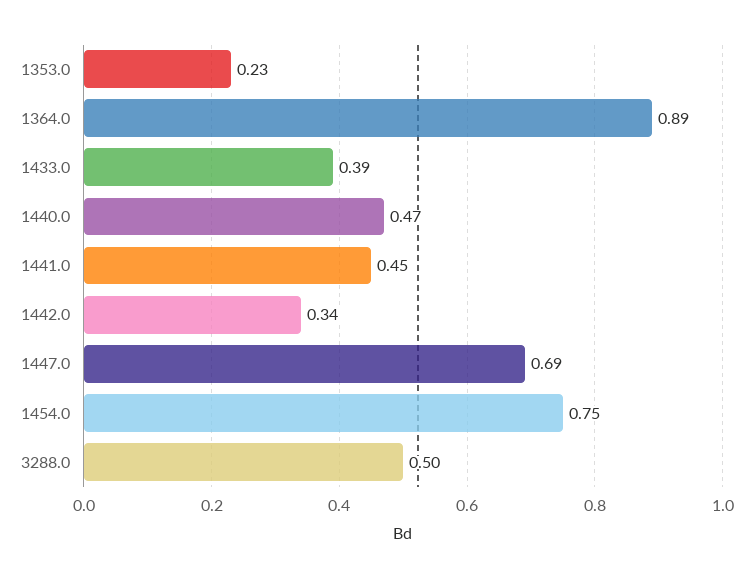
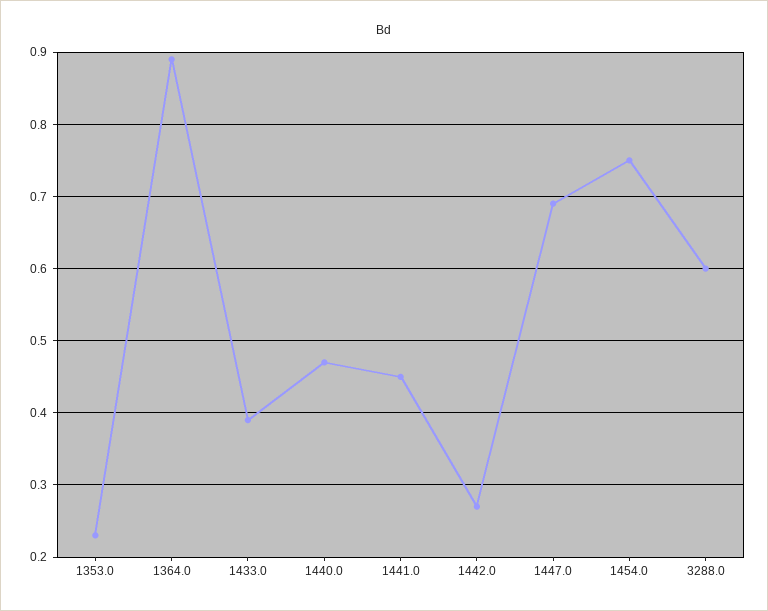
  {
    "1353.0": 0.23,
    "1364.0": 0.89,
    "1433.0": 0.39,
    "1440.0": 0.47,
    "1441.0": 0.45,
-   "1442.0": 0.34,
+   "1442.0": 0.27,
    "1447.0": 0.69,
    "1454.0": 0.75,
-   "3288.0": 0.5
+   "3288.0": 0.6
  }

